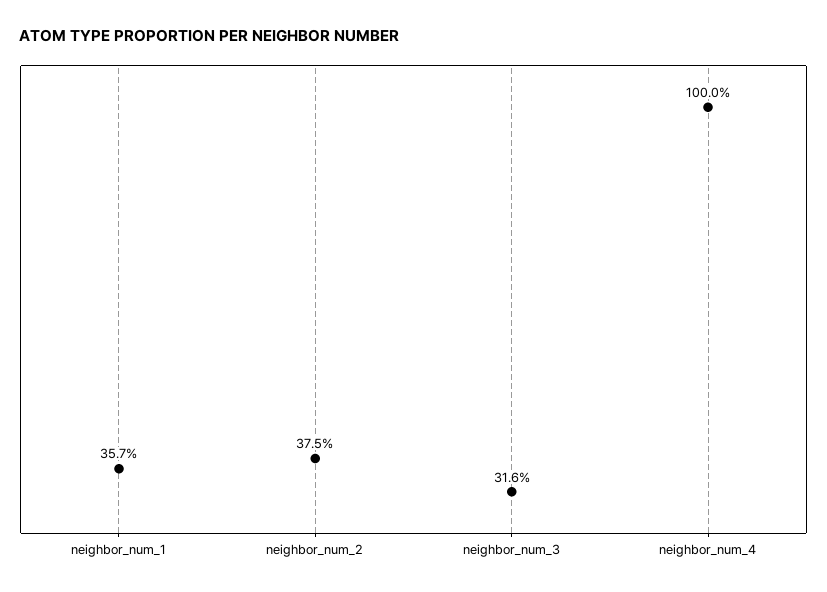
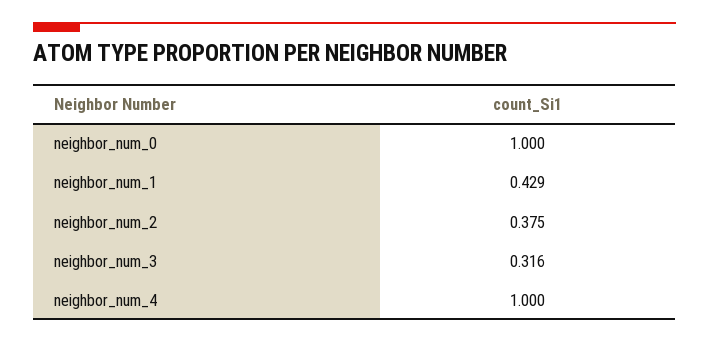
  {
-   "neighbor_num_1": 0.357,
+   "neighbor_num_1": 0.429,
    "neighbor_num_2": 0.375,
    "neighbor_num_3": 0.316,
-   "neighbor_num_4": 1
+   "neighbor_num_4": 1,
+   "neighbor_num_0": 1
  }

